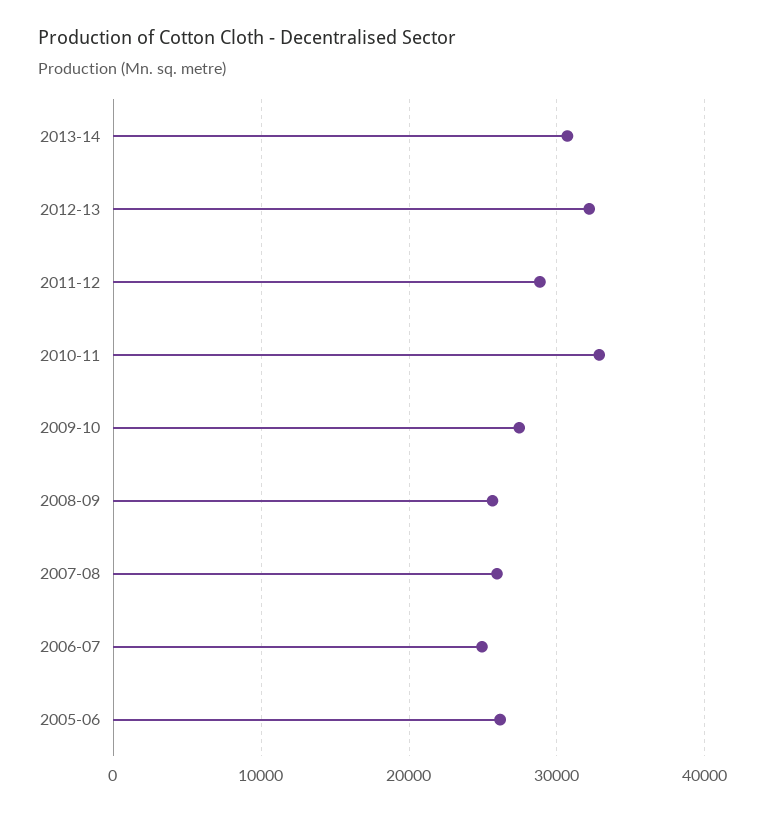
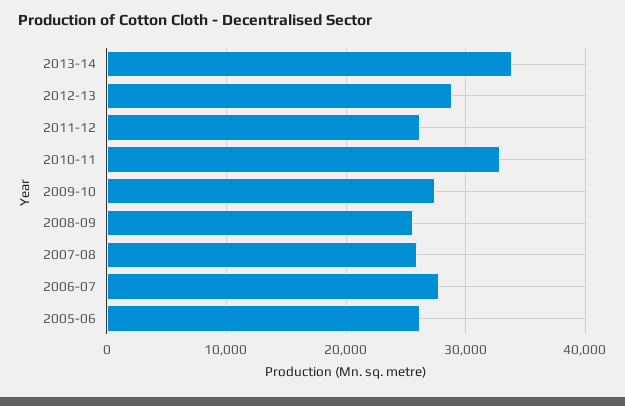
  {
-   "2013-14": 31000,
+   "2013-14": 34000,
-   "2012-13": 32000,
+   "2012-13": 29000,
-   "2011-12": 29000,
+   "2011-12": 26000,
    "2010-11": 33000,
    "2009-10": 27000,
    "2008-09": 26000,
    "2007-08": 26000,
-   "2006-07": 25000,
+   "2006-07": 28000,
    "2005-06": 26000
  }

